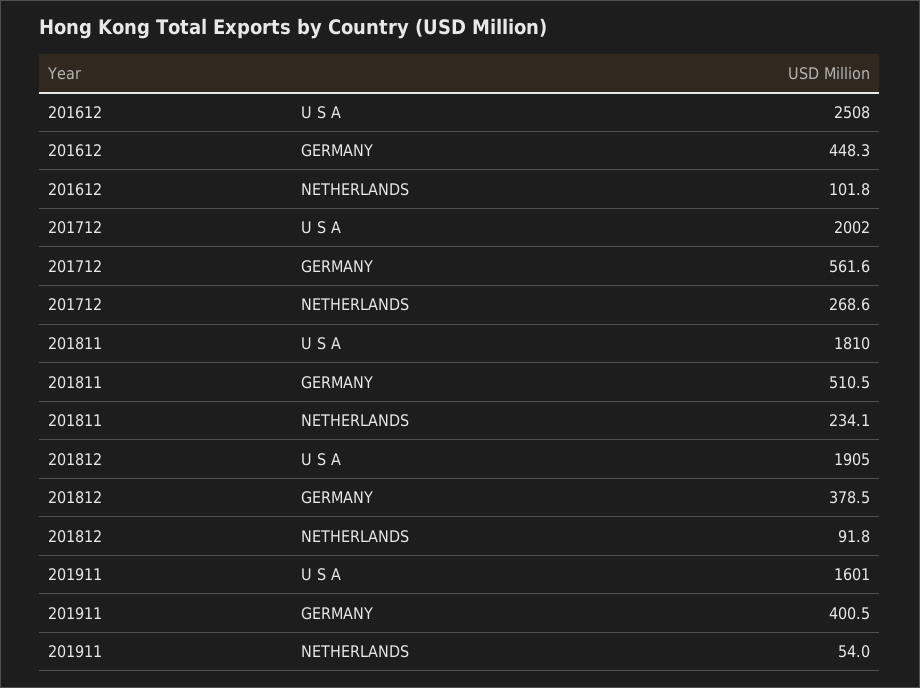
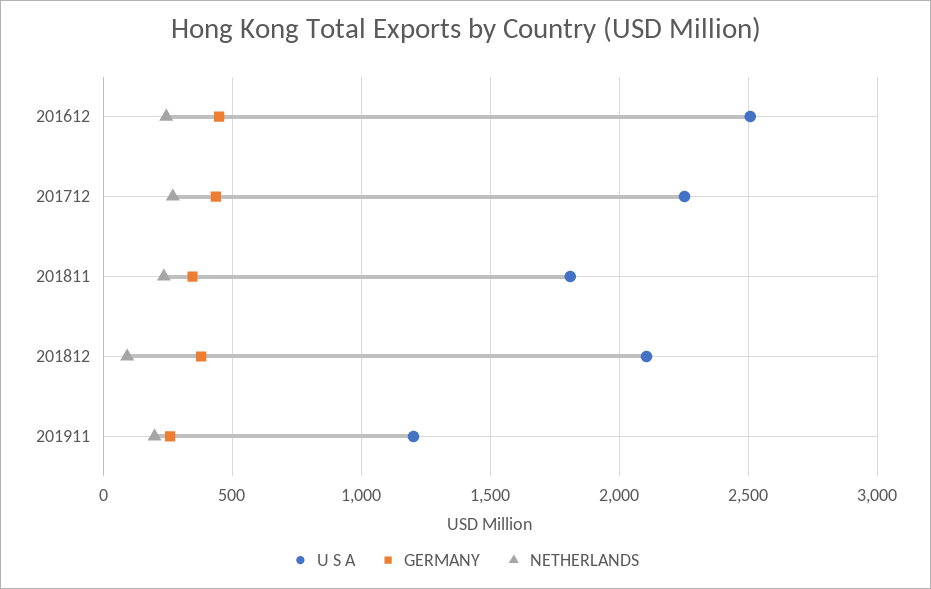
  {
    "U S A": {
      "201612": 2508,
-     "201712": 2002,
+     "201712": 2250,
      "201811": 1810,
-     "201812": 1905,
+     "201812": 2100,
-     "201911": 1601
+     "201911": 1200
    },
    "GERMANY": {
      "201612": 448.3,
-     "201712": 561.6,
+     "201712": 450,
-     "201811": 510.5,
+     "201811": 350,
      "201812": 378.5,
-     "201911": 400.5
+     "201911": 250
    },
    "NETHERLANDS": {
-     "201612": 101.8,
+     "201612": 250,
      "201712": 268.6,
      "201811": 234.1,
      "201812": 91.8,
-     "201911": 54
+     "201911": 200
    }
  }

